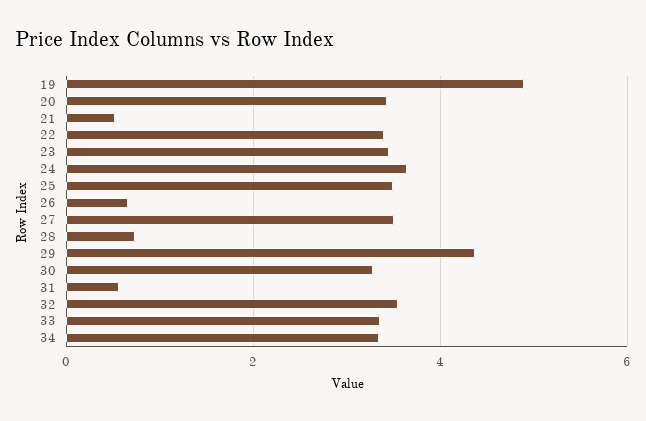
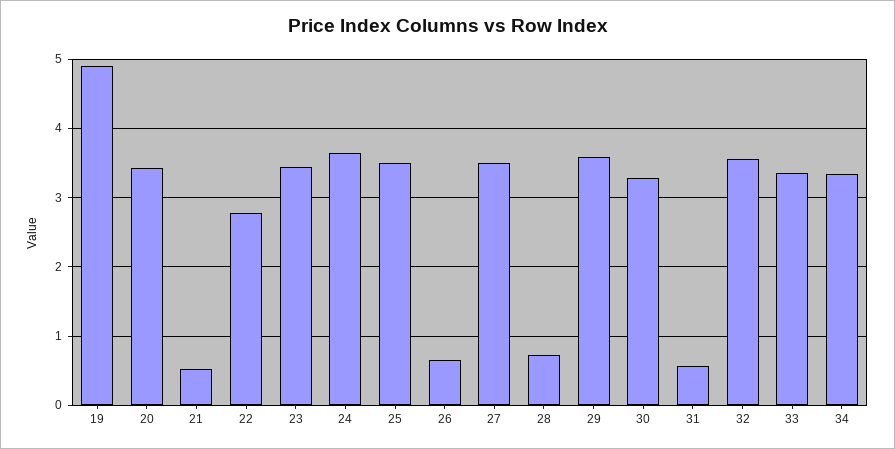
  {
    "19": 4.9,
    "20": 3.4,
    "21": 0.5,
-   "22": 3.4,
+   "22": 2.8,
    "23": 3.4,
    "24": 3.6,
    "25": 3.5,
    "26": 0.7,
    "27": 3.5,
    "28": 0.7,
-   "29": 4.4,
+   "29": 3.6,
    "30": 3.3,
    "31": 0.6,
    "32": 3.6,
    "33": 3.4,
    "34": 3.3
  }

